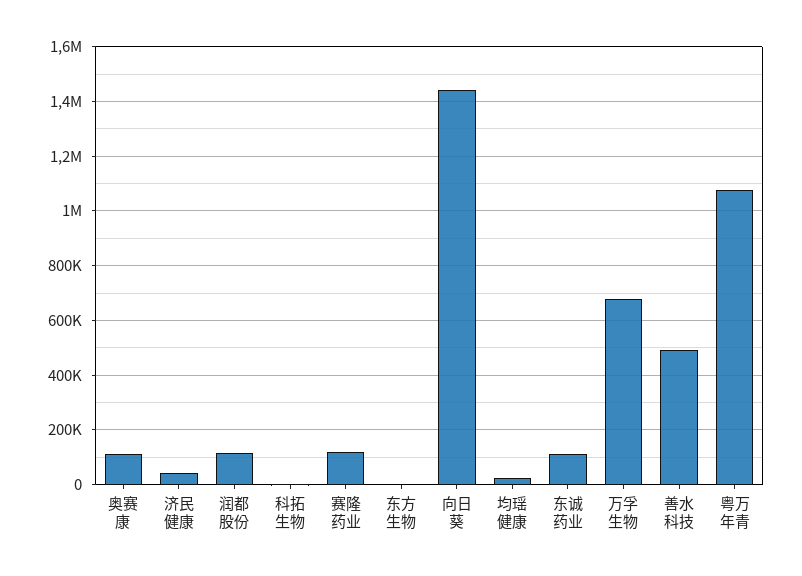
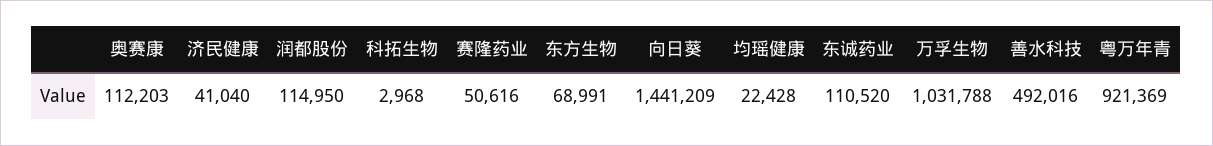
  {
    "奥赛康": 112203,
    "济民健康": 41040,
    "润都股份": 114950,
    "科拓生物": 2968,
-   "赛隆药业": 125000,
+   "赛隆药业": 50616,
-   "东方生物": 0,
+   "东方生物": 68991,
    "向日葵": 1441209,
    "均瑶健康": 22428,
    "东诚药业": 110520,
-   "万孚生物": 675000,
+   "万孚生物": 1031788,
    "善水科技": 492016,
-   "粤万年青": 1075000
+   "粤万年青": 921369
  }

